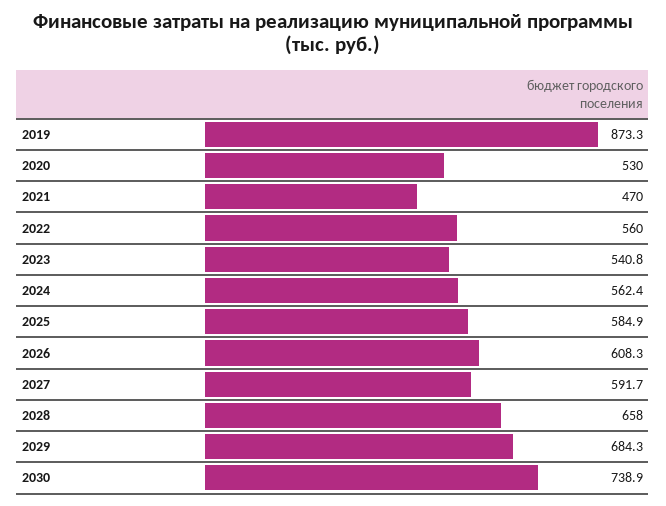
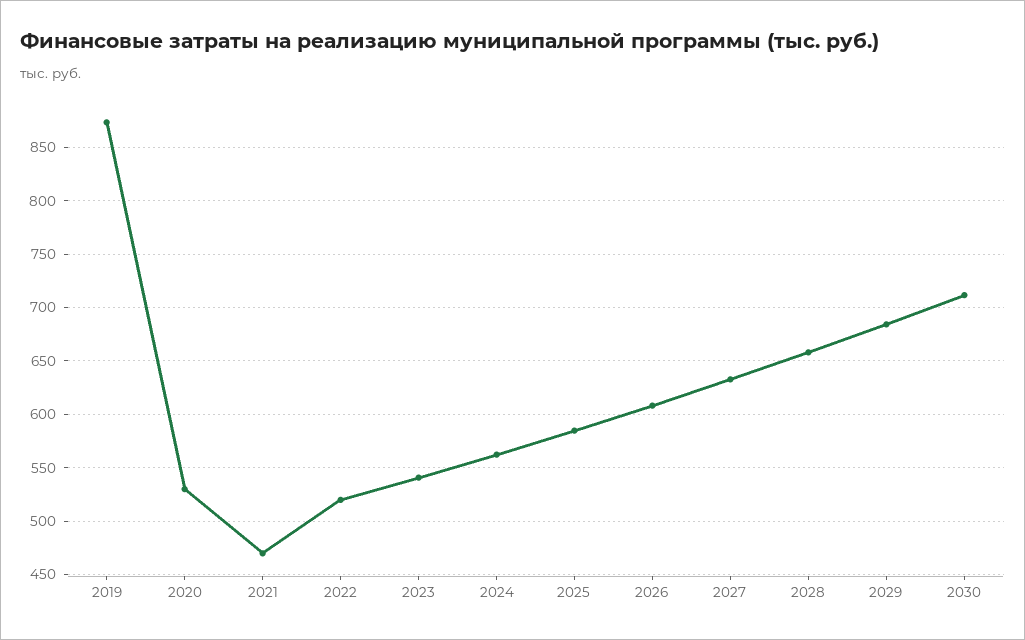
  {
    "2019": 873.3,
    "2020": 530,
    "2021": 470,
-   "2022": 560,
+   "2022": 520,
    "2023": 540.8,
    "2024": 562.4,
    "2025": 584.9,
    "2026": 608.3,
-   "2027": 591.7,
+   "2027": 630,
    "2028": 658,
    "2029": 684.3,
-   "2030": 738.9
+   "2030": 710
  }

